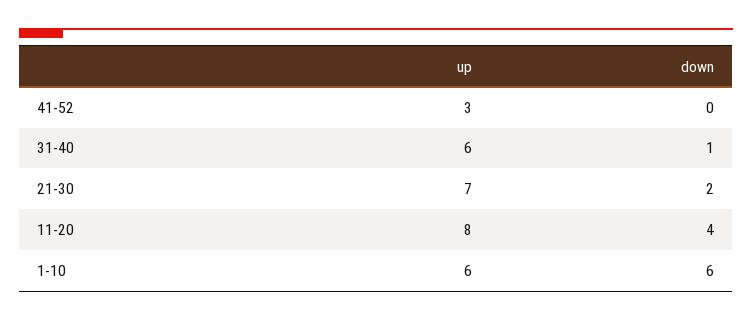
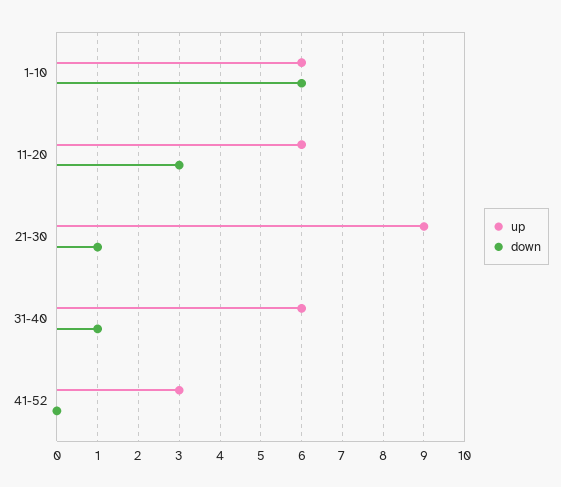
  {
    "up": {
      "41-52": 3,
      "31-40": 6,
-     "21-30": 7,
+     "21-30": 9,
-     "11-20": 8,
+     "11-20": 6,
      "1-10": 6
    },
    "down": {
      "41-52": 0,
      "31-40": 1,
-     "21-30": 2,
+     "21-30": 1,
-     "11-20": 4,
+     "11-20": 3,
      "1-10": 6
    }
  }

